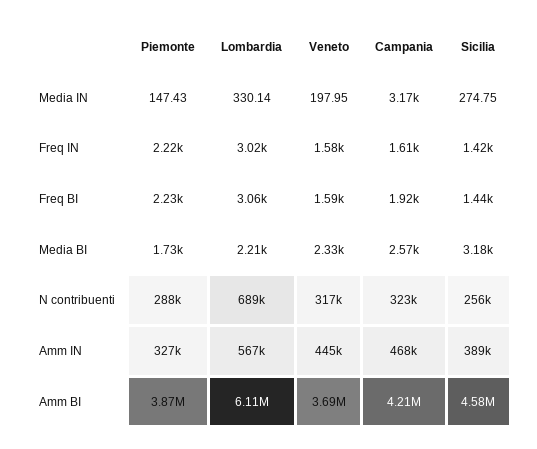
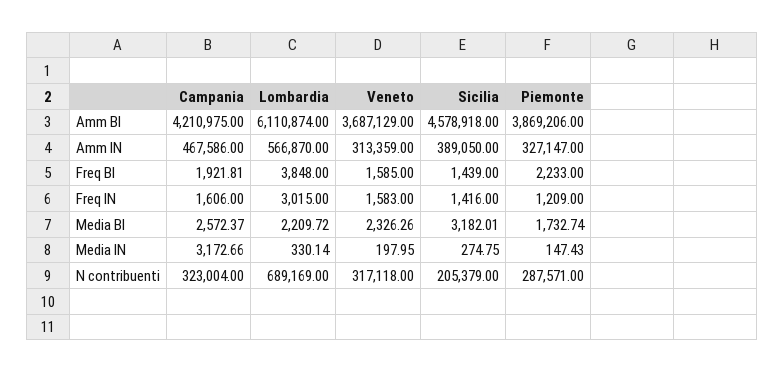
  {
    "Piemonte": {
      "Media IN": 147.43,
-     "Freq IN": 2220,
+     "Freq IN": 1209,
      "Freq BI": 2233,
      "Media BI": 1732.74,
      "N contribuenti": 287571,
      "Amm IN": 327147,
      "Amm BI": 3869206
    },
    "Lombardia": {
      "Media IN": 330.14,
      "Freq IN": 3015,
-     "Freq BI": 3060,
+     "Freq BI": 3848,
      "Media BI": 2209.72,
      "N contribuenti": 689169,
      "Amm IN": 566870,
      "Amm BI": 6110874
    },
    "Veneto": {
      "Media IN": 197.95,
      "Freq IN": 1583,
      "Freq BI": 1585,
      "Media BI": 2326.26,
      "N contribuenti": 317118,
-     "Amm IN": 445000,
+     "Amm IN": 313359,
      "Amm BI": 3687129
    },
    "Campania": {
      "Media IN": 3172.66,
      "Freq IN": 1606,
      "Freq BI": 1921.81,
      "Media BI": 2572.37,
      "N contribuenti": 323004,
      "Amm IN": 467586,
      "Amm BI": 4210975
    },
    "Sicilia": {
      "Media IN": 274.75,
      "Freq IN": 1416,
      "Freq BI": 1439,
      "Media BI": 3182.01,
-     "N contribuenti": 256000,
+     "N contribuenti": 205379,
      "Amm IN": 389050,
      "Amm BI": 4578918
    }
  }

